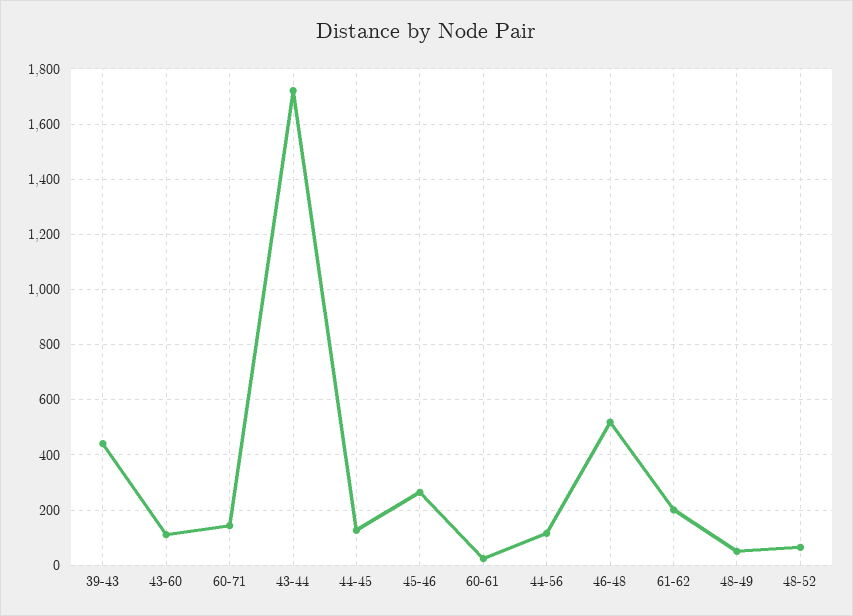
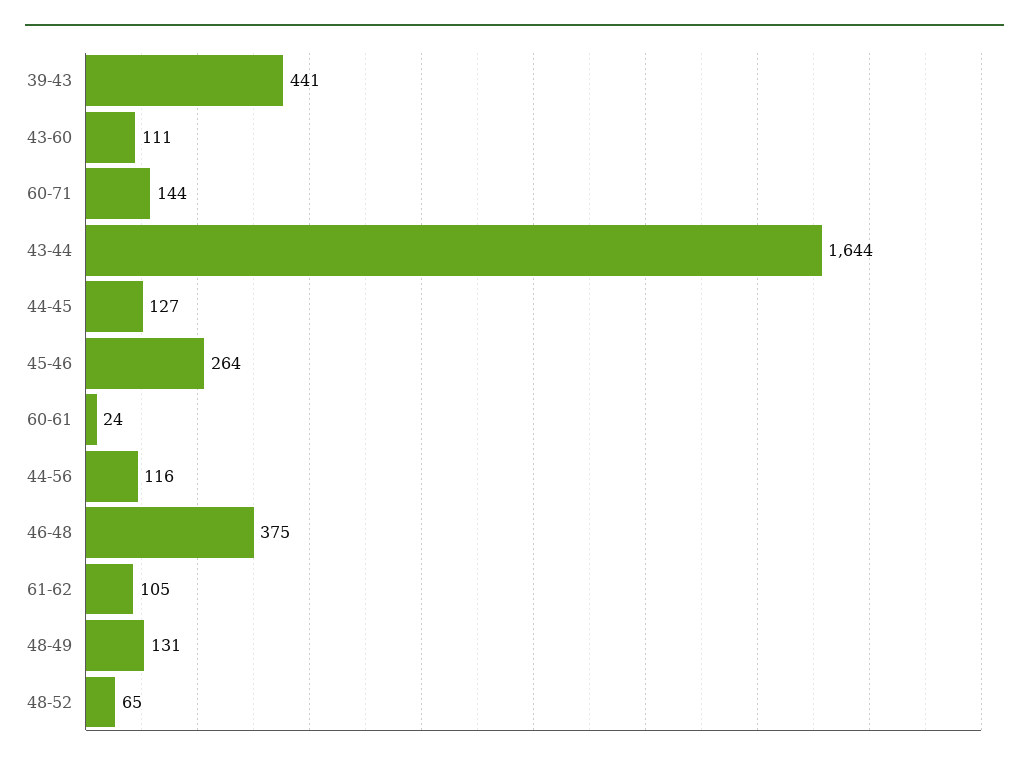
  {
    "39-43": 441,
    "43-60": 111,
    "60-71": 144,
-   "43-44": 1725,
+   "43-44": 1644,
    "44-45": 127,
    "45-46": 264,
    "60-61": 24,
    "44-56": 116,
-   "46-48": 525,
+   "46-48": 375,
-   "61-62": 200,
+   "61-62": 105,
-   "48-49": 50,
+   "48-49": 131,
    "48-52": 65
  }

